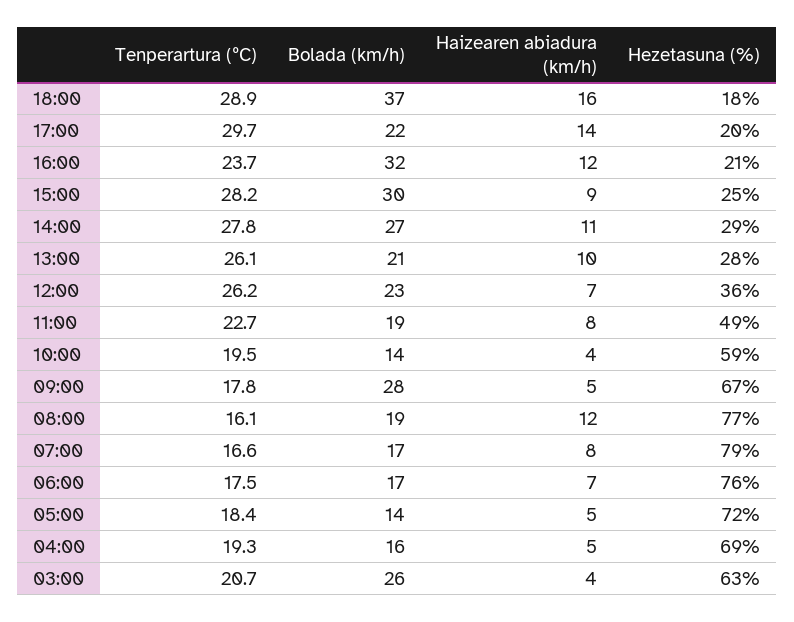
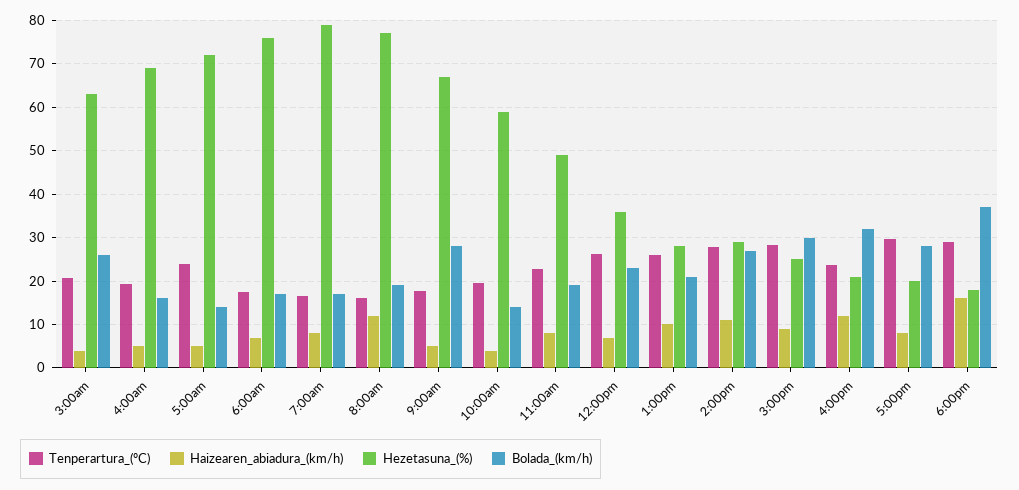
  {
    "Tenperartura (ºC)": {
      "18:00": 28.9,
      "17:00": 29.7,
      "16:00": 23.7,
      "15:00": 28.2,
      "14:00": 27.8,
      "13:00": 26.1,
      "12:00": 26.2,
      "11:00": 22.7,
      "10:00": 19.5,
      "09:00": 17.8,
      "08:00": 16.1,
      "07:00": 16.6,
      "06:00": 17.5,
-     "05:00": 18.4,
+     "05:00": 24,
      "04:00": 19.3,
      "03:00": 20.7
    },
    "Bolada (km/h)": {
      "18:00": 37,
-     "17:00": 22,
+     "17:00": 28,
      "16:00": 32,
      "15:00": 30,
      "14:00": 27,
      "13:00": 21,
      "12:00": 23,
      "11:00": 19,
      "10:00": 14,
      "09:00": 28,
      "08:00": 19,
      "07:00": 17,
      "06:00": 17,
      "05:00": 14,
      "04:00": 16,
      "03:00": 26
    },
    "Haizearen abiadura (km/h)": {
      "18:00": 16,
-     "17:00": 14,
+     "17:00": 8,
      "16:00": 12,
      "15:00": 9,
      "14:00": 11,
      "13:00": 10,
      "12:00": 7,
      "11:00": 8,
      "10:00": 4,
      "09:00": 5,
      "08:00": 12,
      "07:00": 8,
      "06:00": 7,
      "05:00": 5,
      "04:00": 5,
      "03:00": 4
    },
    "Hezetasuna (%)": {
      "18:00": 18,
      "17:00": 20,
      "16:00": 21,
      "15:00": 25,
      "14:00": 29,
      "13:00": 28,
      "12:00": 36,
      "11:00": 49,
      "10:00": 59,
      "09:00": 67,
      "08:00": 77,
      "07:00": 79,
      "06:00": 76,
      "05:00": 72,
      "04:00": 69,
      "03:00": 63
    }
  }

